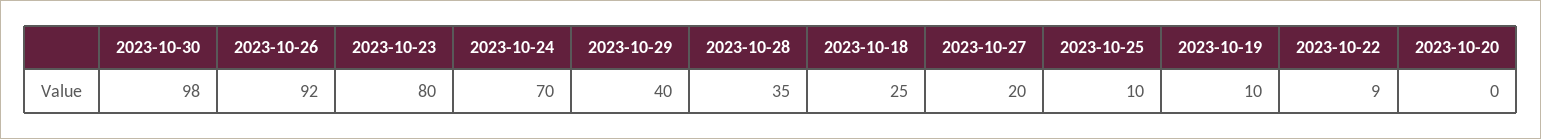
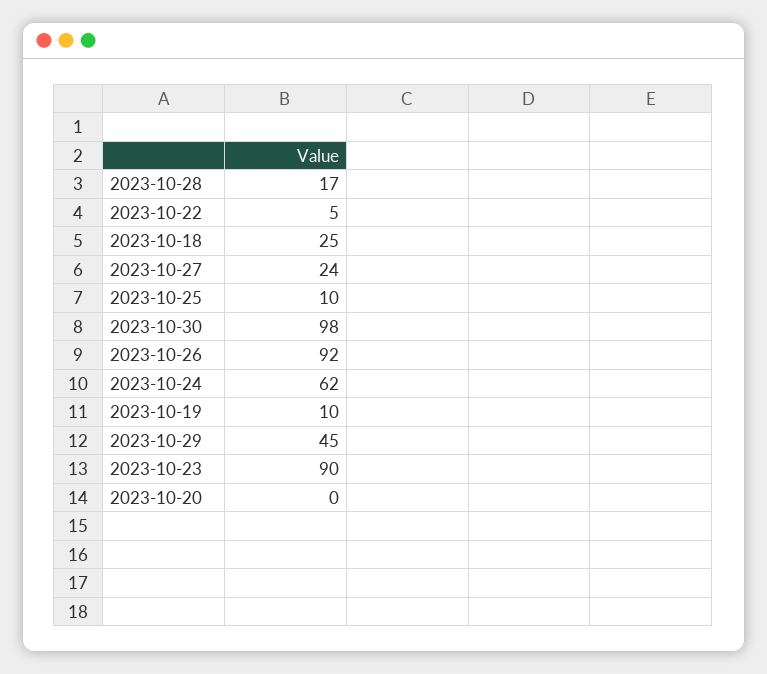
  {
    "2023-10-30": 98,
    "2023-10-26": 92,
-   "2023-10-23": 80,
+   "2023-10-23": 90,
-   "2023-10-24": 70,
+   "2023-10-24": 62,
-   "2023-10-29": 40,
+   "2023-10-29": 45,
-   "2023-10-28": 35,
+   "2023-10-28": 17,
    "2023-10-18": 25,
-   "2023-10-27": 20,
+   "2023-10-27": 24,
    "2023-10-25": 10,
    "2023-10-19": 10,
-   "2023-10-22": 9,
+   "2023-10-22": 5,
    "2023-10-20": 0
  }

